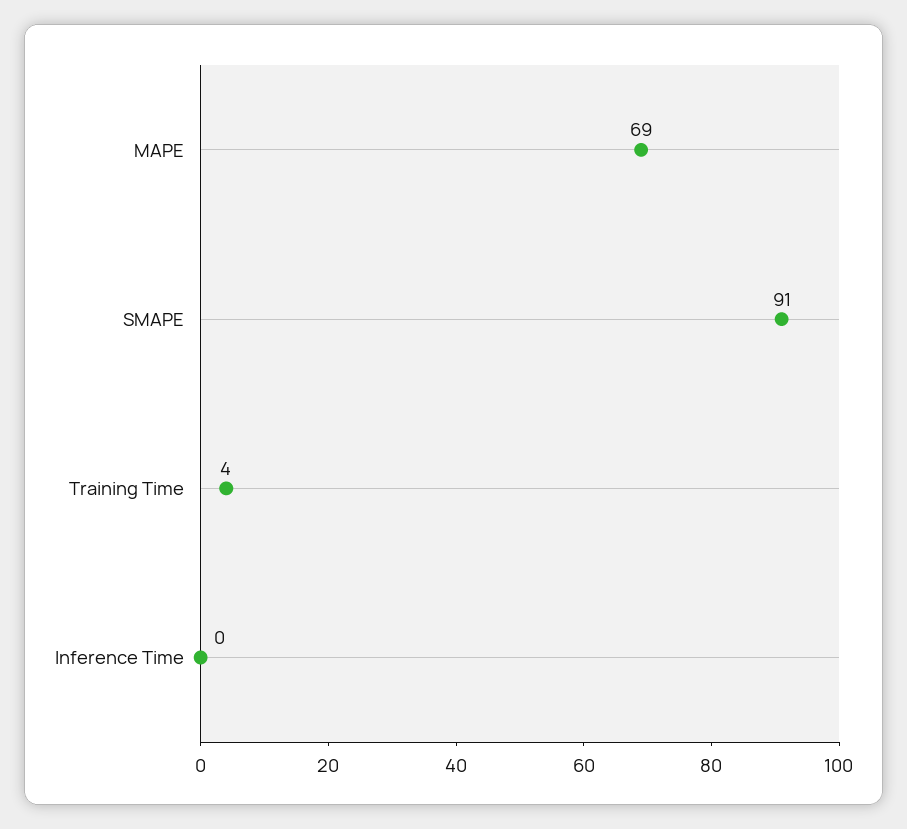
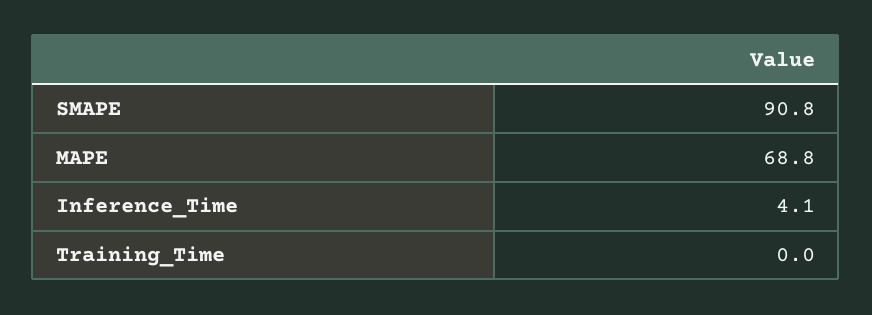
  {
    "MAPE": 68.8,
    "SMAPE": 90.8,
-   "Training Time": 4,
+   "Training Time": 0,
-   "Inference Time": 0
+   "Inference Time": 4.1
  }

